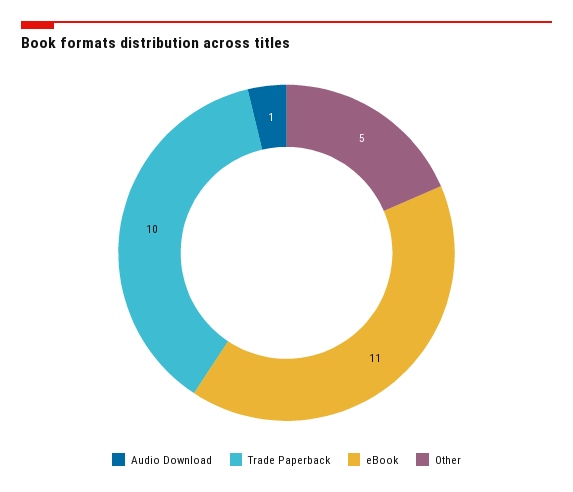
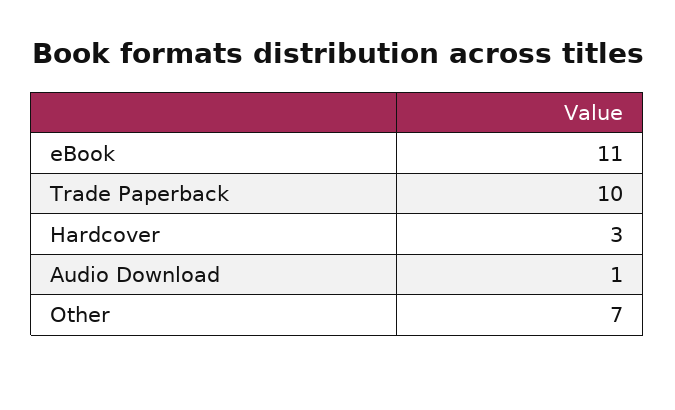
  {
    "Audio Download": 1,
    "Trade Paperback": 10,
    "eBook": 11,
-   "Other": 5
+   "Other": 7,
+   "Hardcover": 3
  }

